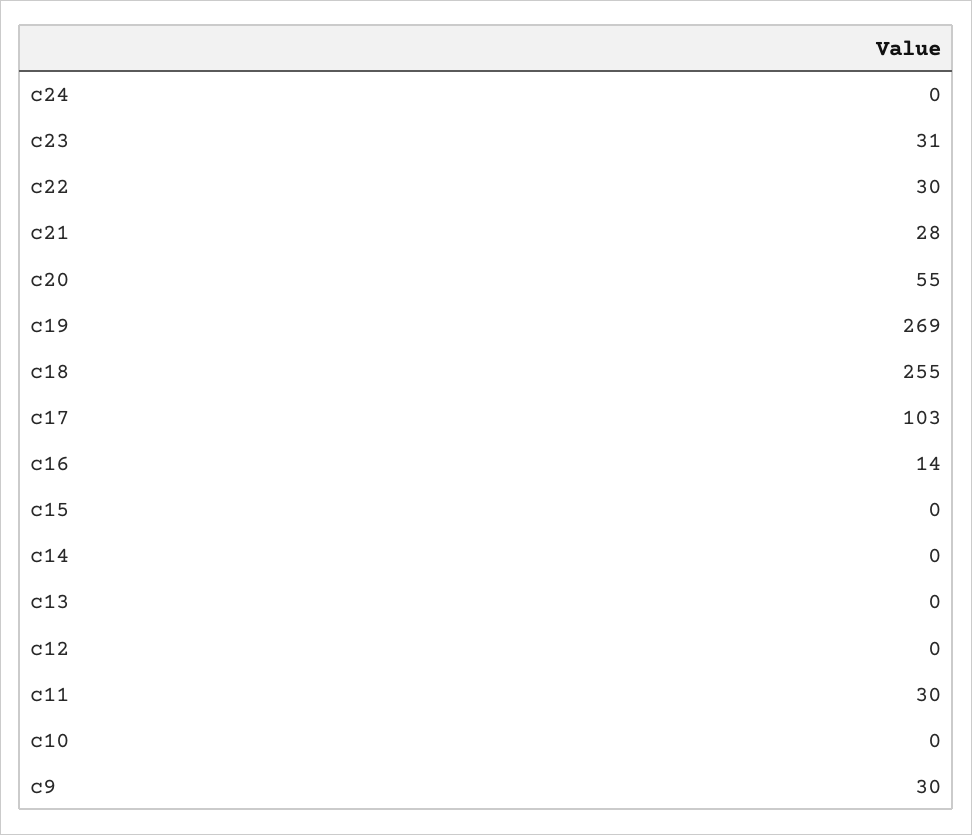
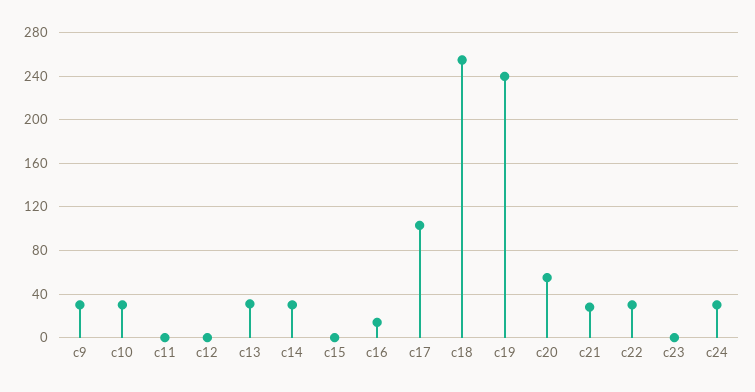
  {
-   "c24": 0,
+   "c24": 30,
-   "c23": 31,
+   "c23": 0,
    "c22": 30,
    "c21": 28,
    "c20": 55,
-   "c19": 269,
+   "c19": 240,
    "c18": 255,
    "c17": 103,
    "c16": 14,
    "c15": 0,
-   "c14": 0,
+   "c14": 30,
-   "c13": 0,
+   "c13": 30,
    "c12": 0,
-   "c11": 30,
+   "c11": 0,
-   "c10": 0,
+   "c10": 30,
    "c9": 30
  }

